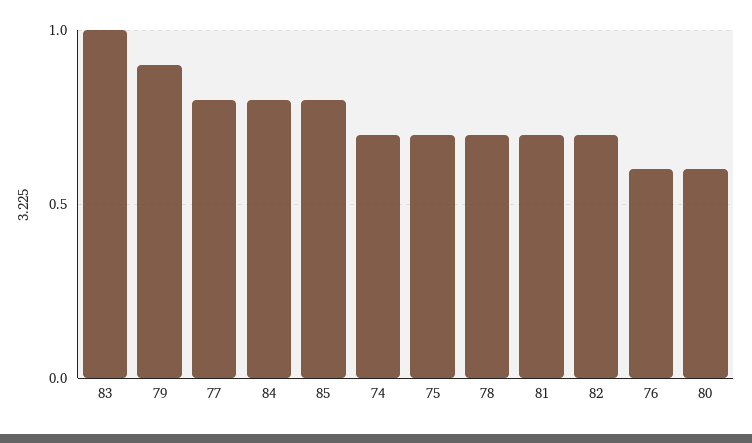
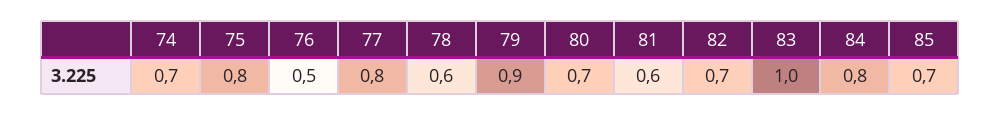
  {
    "83": 1,
    "79": 0.9,
    "77": 0.8,
    "84": 0.8,
-   "85": 0.8,
+   "85": 0.7,
    "74": 0.7,
-   "75": 0.7,
+   "75": 0.8,
-   "78": 0.7,
+   "78": 0.6,
-   "81": 0.7,
+   "81": 0.6,
    "82": 0.7,
-   "76": 0.6,
+   "76": 0.5,
-   "80": 0.6
+   "80": 0.7
  }

